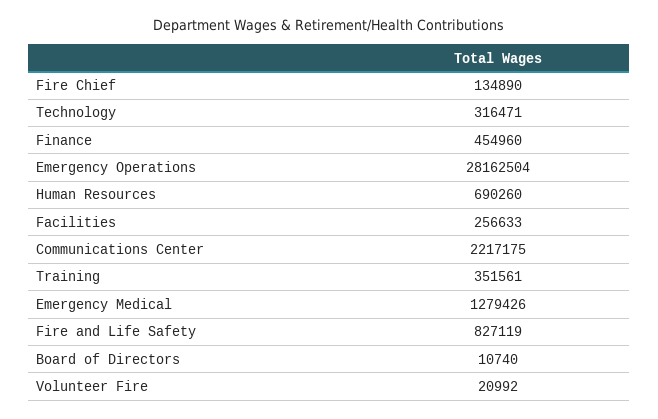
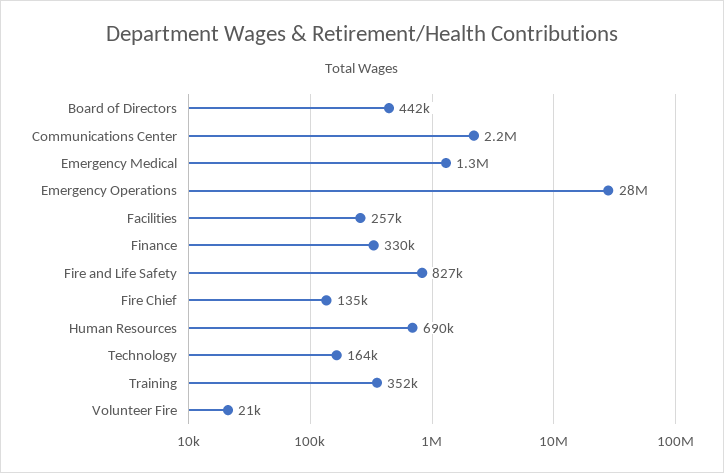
  {
    "Fire Chief": 134890,
-   "Technology": 316471,
+   "Technology": 164000,
-   "Finance": 454960,
+   "Finance": 330000,
    "Emergency Operations": 28162504,
    "Human Resources": 690260,
    "Facilities": 256633,
    "Communications Center": 2217175,
    "Training": 351561,
    "Emergency Medical": 1279426,
    "Fire and Life Safety": 827119,
-   "Board of Directors": 10740,
+   "Board of Directors": 442000,
    "Volunteer Fire": 20992
  }

